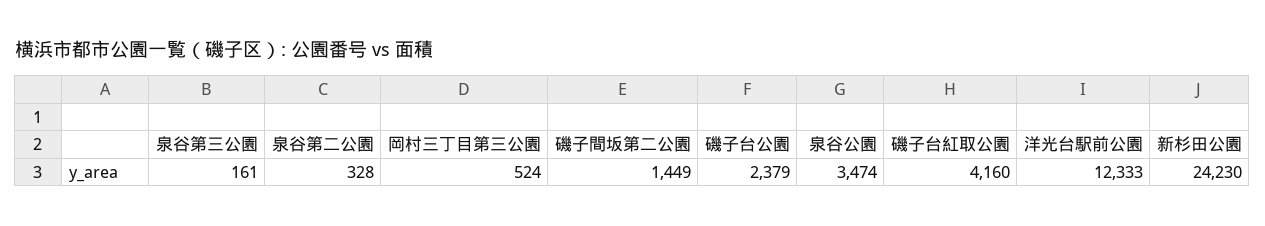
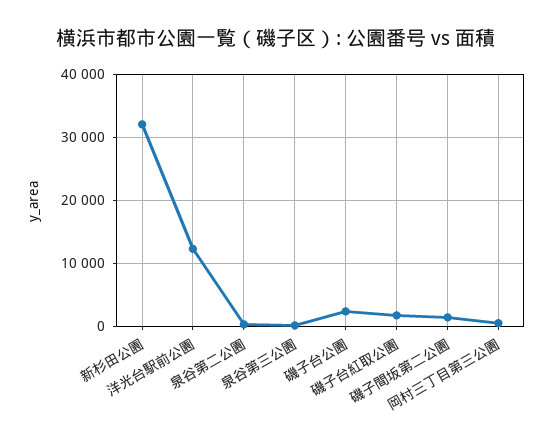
  {
    "泉谷第三公園": 161,
    "泉谷第二公園": 328,
    "岡村三丁目第三公園": 524,
    "磯子間坂第二公園": 1449,
    "磯子台公園": 2379,
-   "泉谷公園": 3474,
-   "磯子台紅取公園": 4160,
+   "磯子台紅取公園": 2000,
    "洋光台駅前公園": 12333,
-   "新杉田公園": 24230
+   "新杉田公園": 32000
  }

